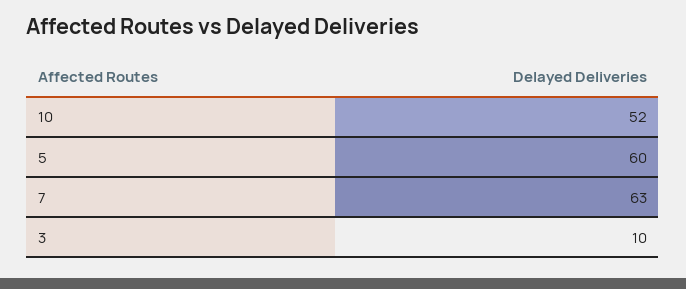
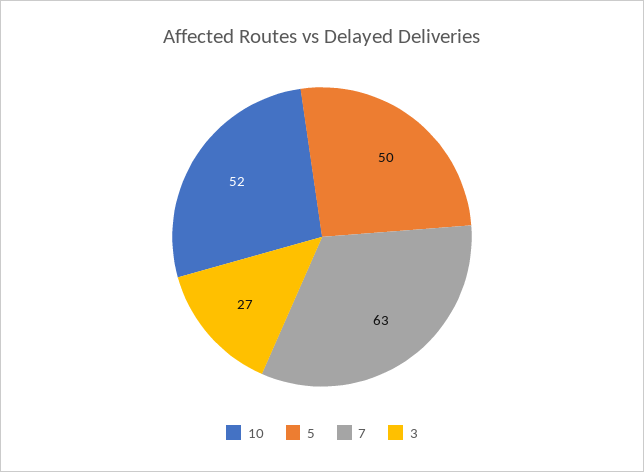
  {
    "10": 52,
-   "5": 60,
+   "5": 50,
    "7": 63,
-   "3": 10
+   "3": 27
  }

